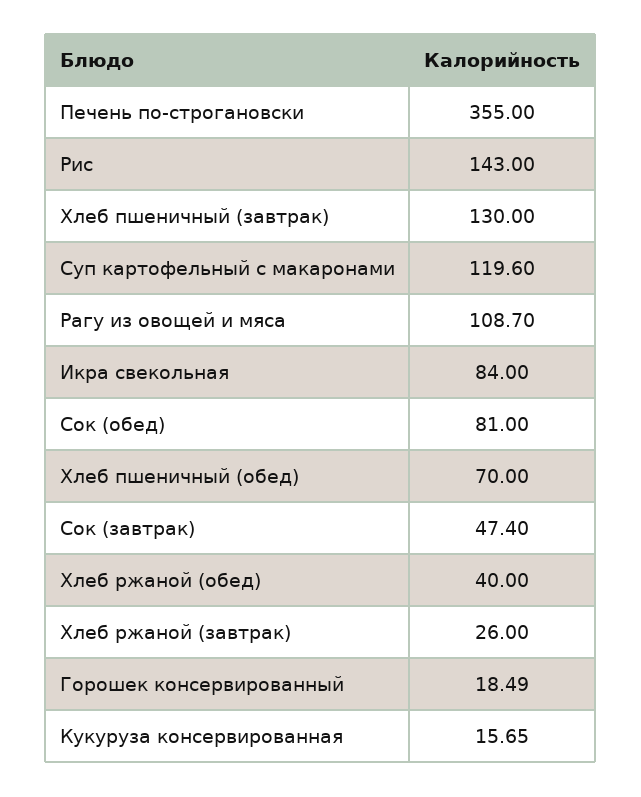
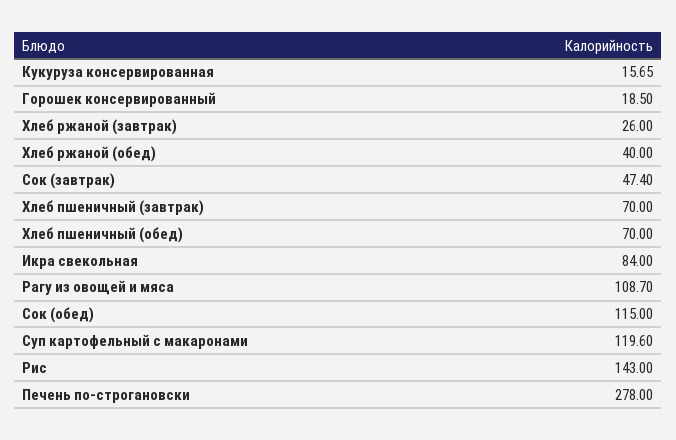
  {
-   "Печень по-строгановски": 355,
+   "Печень по-строгановски": 278,
    "Рис": 143,
-   "Хлеб пшеничный (завтрак)": 130,
+   "Хлеб пшеничный (завтрак)": 70,
    "Суп картофельный с макаронами": 119.6,
    "Рагу из овощей и мяса": 108.7,
    "Икра свекольная": 84,
-   "Сок (обед)": 81,
+   "Сок (обед)": 115,
    "Хлеб пшеничный (обед)": 70,
    "Сок (завтрак)": 47.4,
    "Хлеб ржаной (обед)": 40,
    "Хлеб ржаной (завтрак)": 26,
-   "Горошек консервированный": 18.49,
+   "Горошек консервированный": 18.5,
    "Кукуруза консервированная": 15.65
  }

